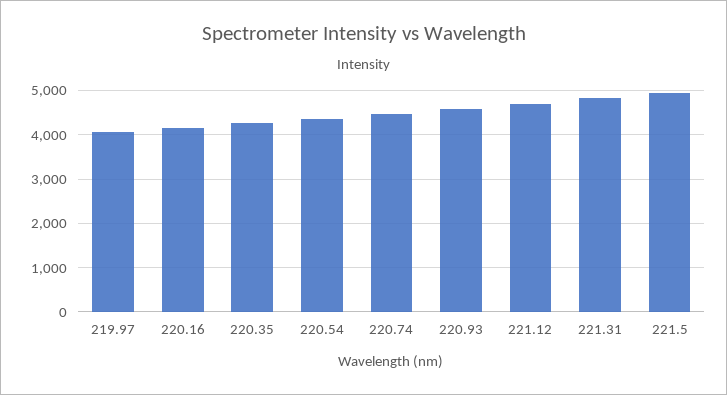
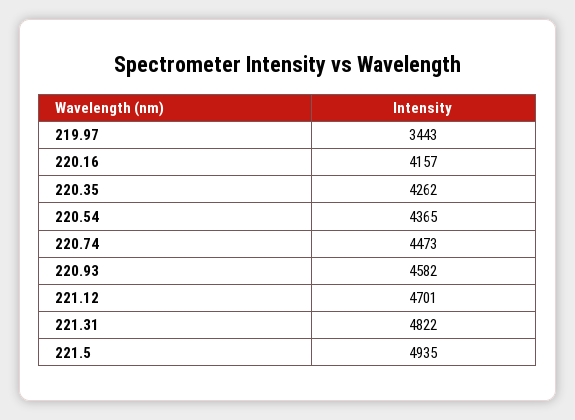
  {
-   "219.97": 4000,
+   "219.97": 3443,
    "220.16": 4157,
    "220.35": 4262,
    "220.54": 4365,
    "220.74": 4473,
    "220.93": 4582,
    "221.12": 4701,
    "221.31": 4822,
    "221.5": 4935
  }

